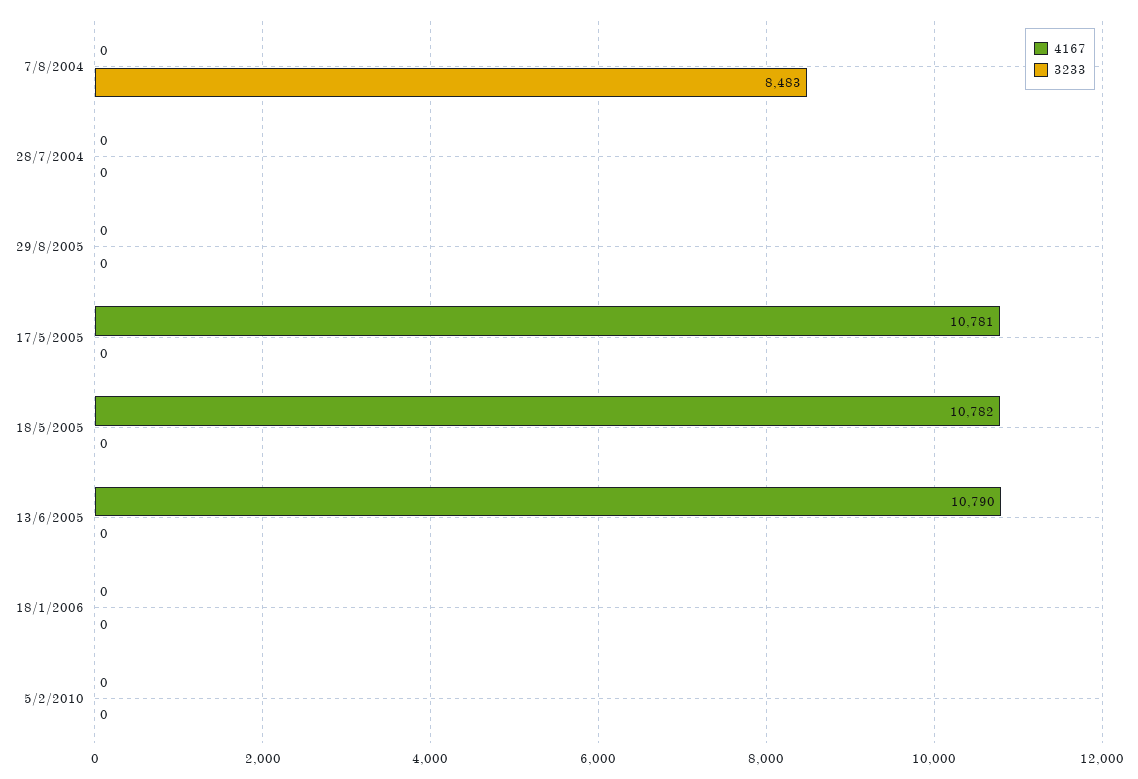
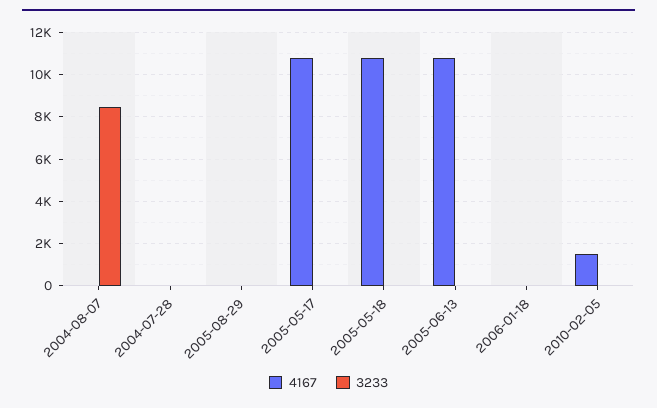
  {
    "4167": {
      "7/8/2004": 0,
      "28/7/2004": 0,
      "29/8/2005": 0,
      "17/5/2005": 10781,
      "18/5/2005": 10782,
      "13/6/2005": 10790,
      "18/1/2006": 0,
-     "5/2/2010": 0
+     "5/2/2010": 1500
    },
    "3233": {
      "7/8/2004": 8483,
      "28/7/2004": 0,
      "29/8/2005": 0,
      "17/5/2005": 0,
      "18/5/2005": 0,
      "13/6/2005": 0,
      "18/1/2006": 0,
      "5/2/2010": 0
    }
  }

